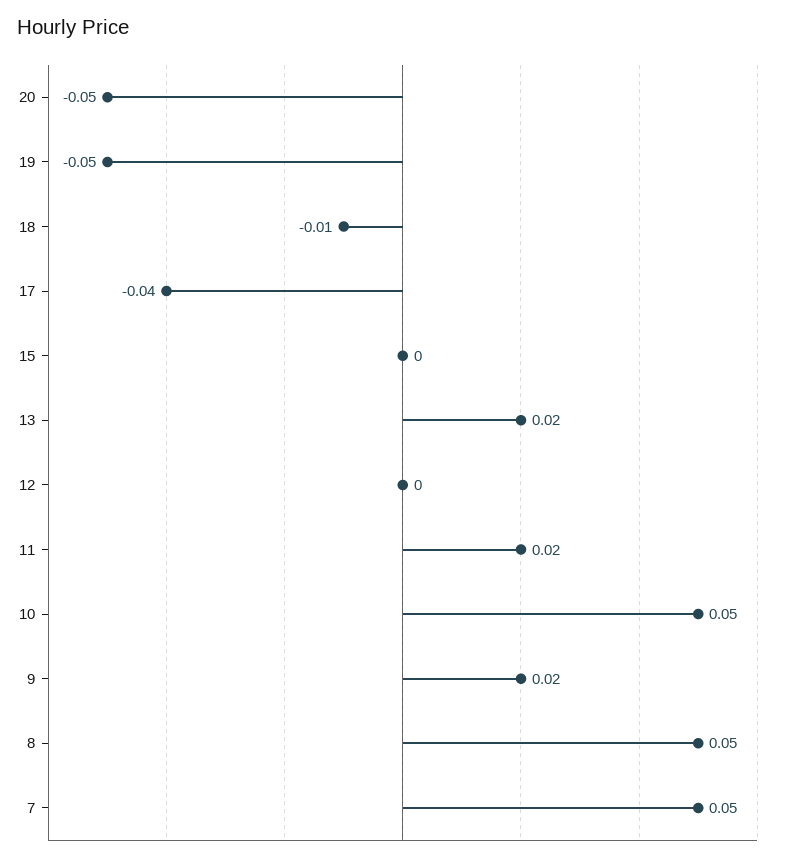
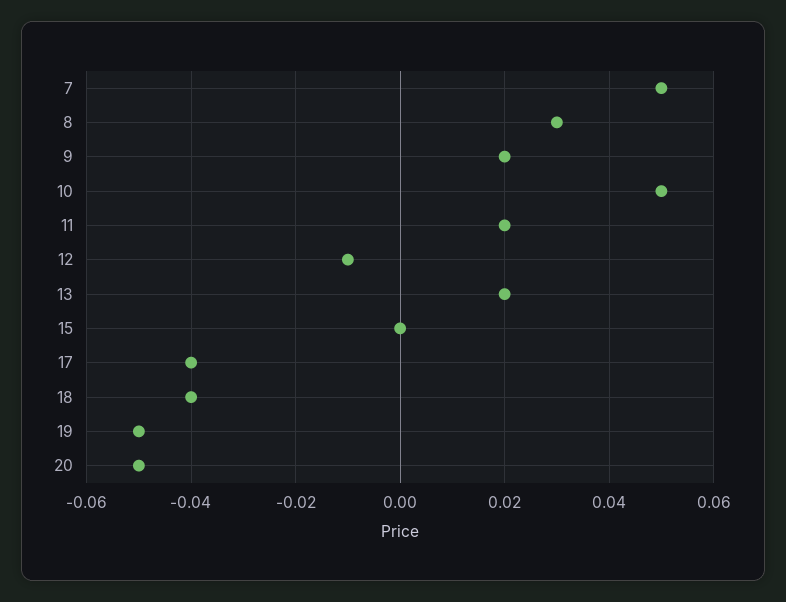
  {
    "20": -0.05,
    "19": -0.05,
-   "18": -0.01,
+   "18": -0.04,
    "17": -0.04,
    "15": 0,
    "13": 0.02,
-   "12": 0,
+   "12": -0.01,
    "11": 0.02,
    "10": 0.05,
    "9": 0.02,
-   "8": 0.05,
+   "8": 0.03,
    "7": 0.05
  }

